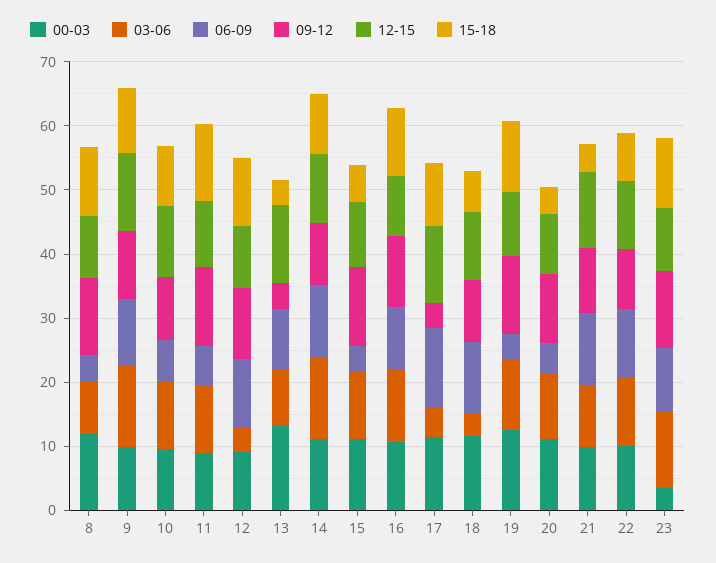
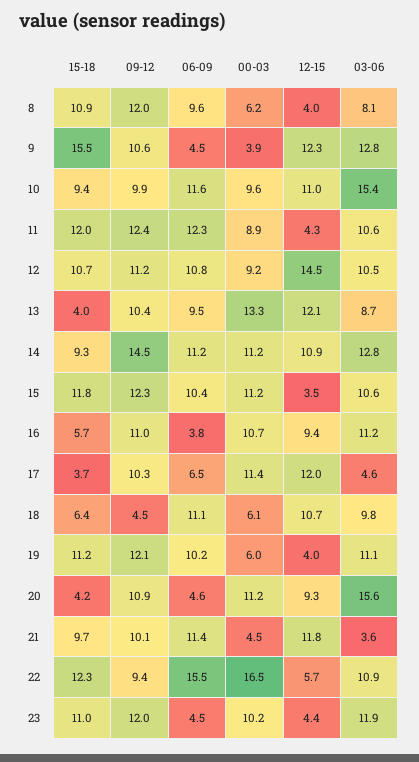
  {
    "00-03": {
-     "8": 12,
+     "8": 6.2,
-     "9": 10,
+     "9": 3.9,
      "10": 9.6,
      "11": 8.9,
      "12": 9.2,
      "13": 13.3,
      "14": 11.2,
      "15": 11.2,
      "16": 10.7,
      "17": 11.4,
-     "18": 12,
+     "18": 6.1,
-     "19": 12,
+     "19": 6,
      "20": 11.2,
-     "21": 10,
+     "21": 4.5,
-     "22": 10,
+     "22": 16.5,
-     "23": 4
+     "23": 10.2
    },
    "03-06": {
      "8": 8.1,
      "9": 12.8,
-     "10": 10,
+     "10": 15.4,
      "11": 10.6,
-     "12": 4,
+     "12": 10.5,
      "13": 8.7,
      "14": 12.8,
      "15": 10.6,
      "16": 11.2,
      "17": 4.6,
-     "18": 4,
+     "18": 9.8,
      "19": 11.1,
-     "20": 10,
+     "20": 15.6,
-     "21": 10,
+     "21": 3.6,
      "22": 10.9,
      "23": 11.9
    },
    "06-09": {
-     "8": 4,
+     "8": 9.6,
-     "9": 10,
+     "9": 4.5,
-     "10": 6,
+     "10": 11.6,
-     "11": 6,
+     "11": 12.3,
      "12": 10.8,
      "13": 9.5,
      "14": 11.2,
-     "15": 4,
+     "15": 10.4,
-     "16": 10,
+     "16": 3.8,
-     "17": 12,
+     "17": 6.5,
      "18": 11.1,
-     "19": 4,
+     "19": 10.2,
      "20": 4.6,
      "21": 11.4,
-     "22": 10,
+     "22": 15.5,
-     "23": 10
+     "23": 4.5
    },
    "09-12": {
      "8": 12,
      "9": 10.6,
      "10": 9.9,
      "11": 12.4,
      "12": 11.2,
-     "13": 4,
+     "13": 10.4,
-     "14": 10,
+     "14": 14.5,
      "15": 12.3,
      "16": 11,
-     "17": 4,
+     "17": 10.3,
-     "18": 10,
+     "18": 4.5,
      "19": 12.1,
      "20": 10.9,
      "21": 10.1,
      "22": 9.4,
      "23": 12
    },
    "12-15": {
-     "8": 10,
+     "8": 4,
      "9": 12.3,
      "10": 11,
-     "11": 10,
+     "11": 4.3,
-     "12": 10,
+     "12": 14.5,
      "13": 12.1,
      "14": 10.9,
-     "15": 10,
+     "15": 3.5,
      "16": 9.4,
      "17": 12,
      "18": 10.7,
-     "19": 10,
+     "19": 4,
      "20": 9.3,
      "21": 11.8,
-     "22": 10,
+     "22": 5.7,
-     "23": 10
+     "23": 4.4
    },
    "15-18": {
      "8": 10.9,
-     "9": 10,
+     "9": 15.5,
      "10": 9.4,
      "11": 12,
      "12": 10.7,
      "13": 4,
      "14": 9.3,
-     "15": 6,
+     "15": 11.8,
-     "16": 10,
+     "16": 5.7,
-     "17": 10,
+     "17": 3.7,
      "18": 6.4,
      "19": 11.2,
      "20": 4.2,
-     "21": 4,
+     "21": 9.7,
-     "22": 8,
+     "22": 12.3,
      "23": 11
    }
  }

